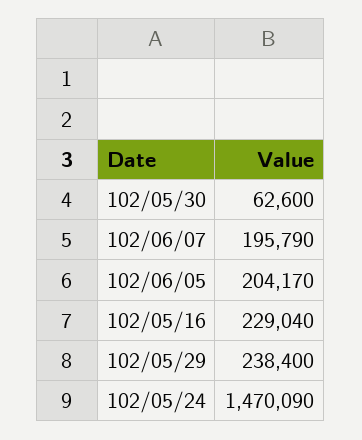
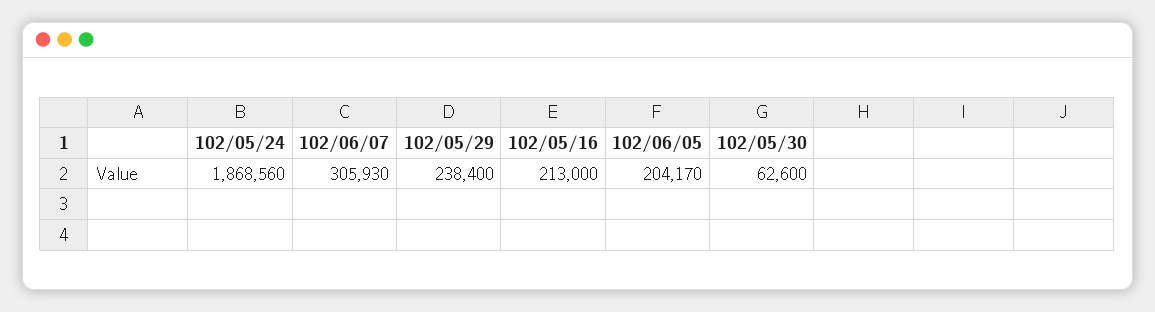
  {
    "102/05/30": 62600,
-   "102/06/07": 195790,
+   "102/06/07": 305930,
    "102/06/05": 204170,
-   "102/05/16": 229040,
+   "102/05/16": 213000,
    "102/05/29": 238400,
-   "102/05/24": 1470090
+   "102/05/24": 1868560
  }

